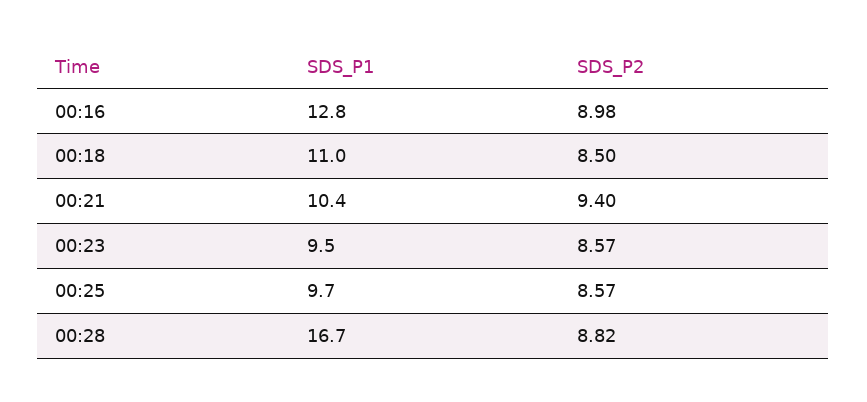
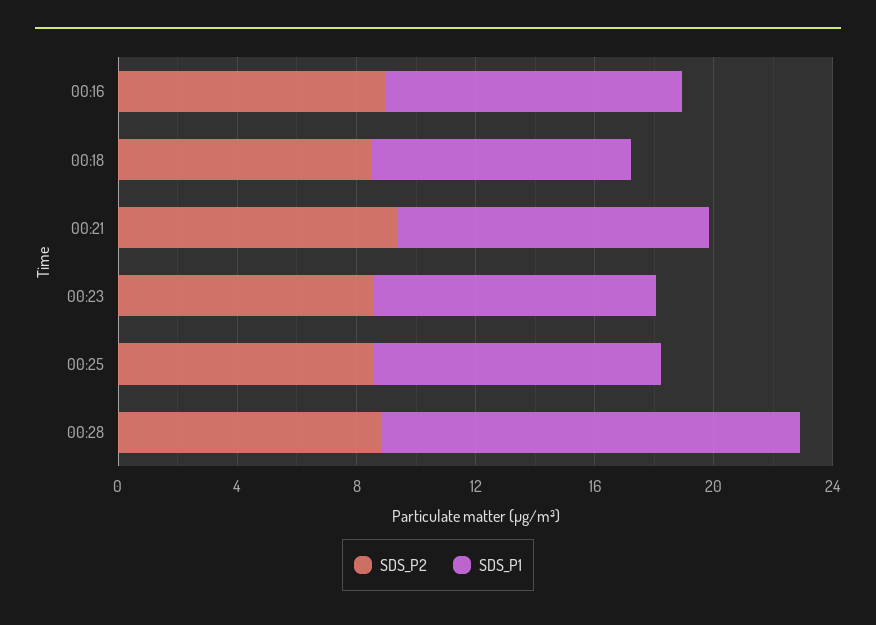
  {
    "SDS_P1": {
-     "00:16": 12.8,
+     "00:16": 10,
-     "00:18": 11,
+     "00:18": 9,
      "00:21": 10.4,
      "00:23": 9.5,
      "00:25": 9.7,
-     "00:28": 16.7
+     "00:28": 14
    },
    "SDS_P2": {
      "00:16": 8.98,
      "00:18": 8.5,
      "00:21": 9.4,
      "00:23": 8.57,
      "00:25": 8.57,
      "00:28": 8.82
    }
  }

